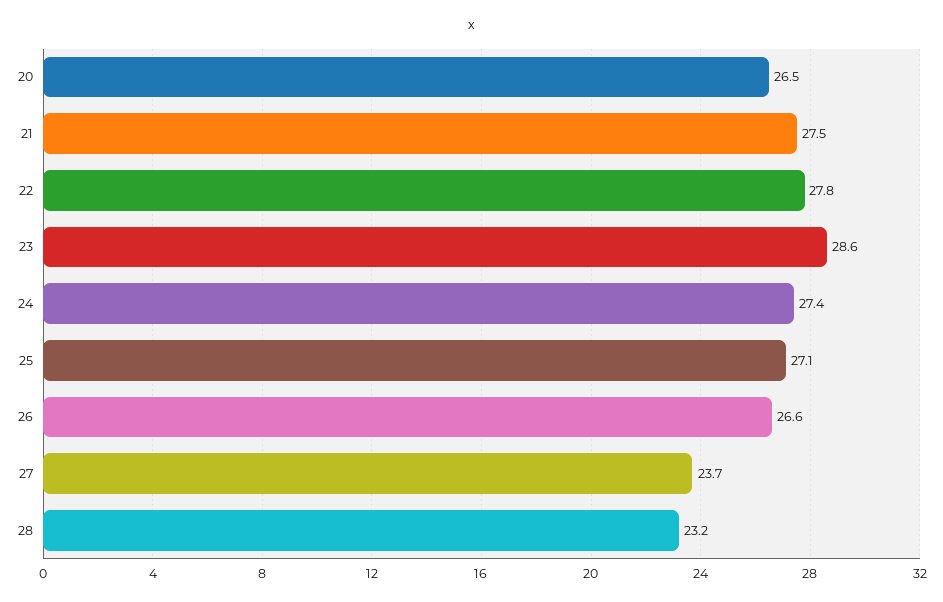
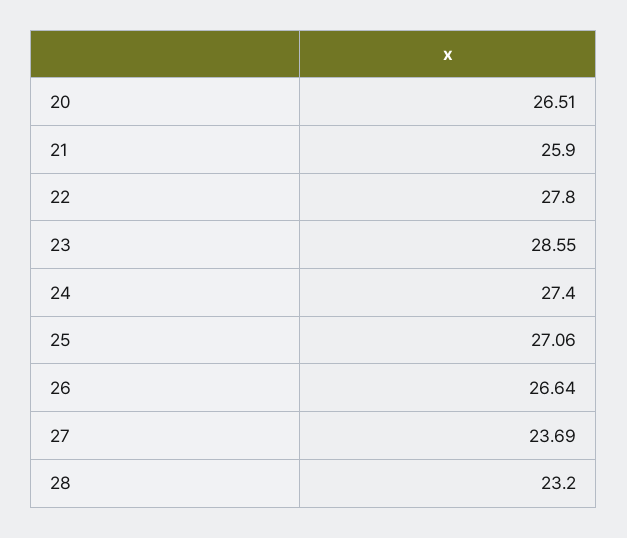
  {
    "20": 26.51,
-   "21": 27.5,
+   "21": 25.9,
    "22": 27.8,
    "23": 28.55,
    "24": 27.4,
    "25": 27.06,
    "26": 26.64,
    "27": 23.69,
    "28": 23.2
  }

